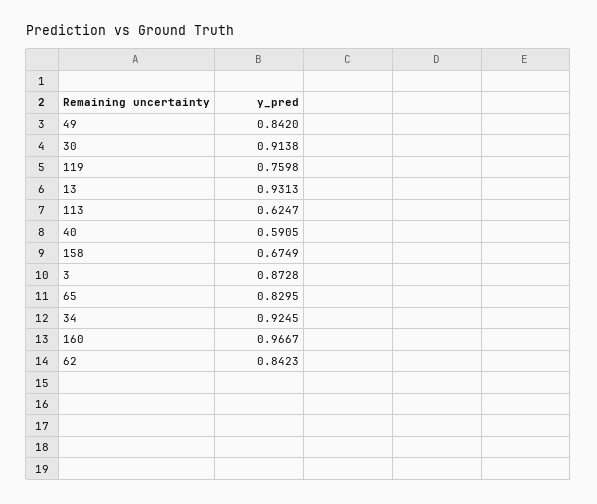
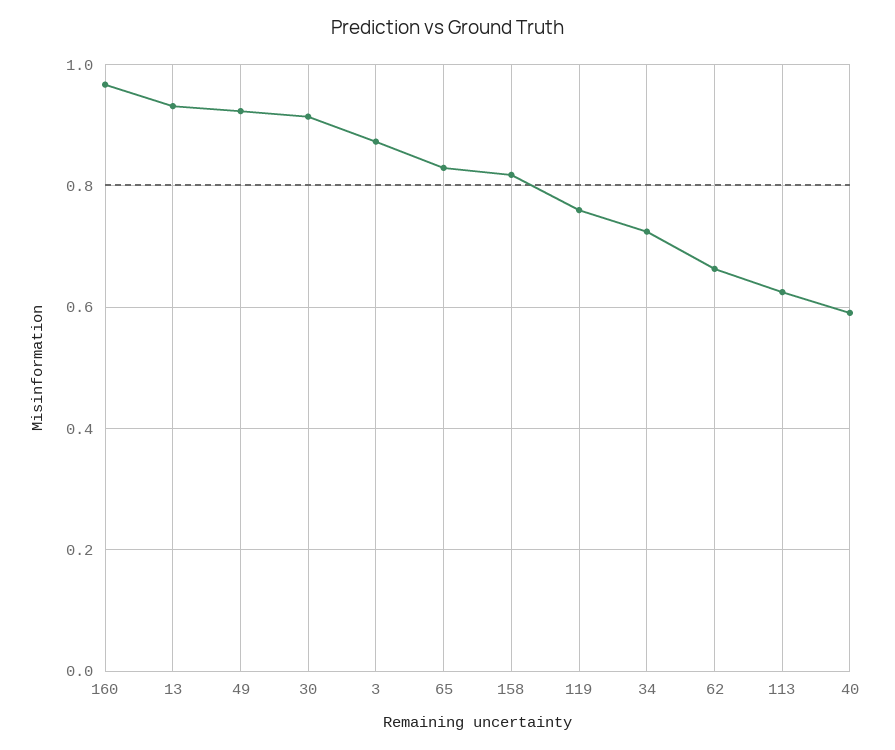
  {
-   "49": 0.842,
+   "49": 0.92,
    "30": 0.9138,
    "119": 0.7598,
    "13": 0.9313,
    "113": 0.6247,
    "40": 0.5905,
-   "158": 0.6749,
+   "158": 0.82,
    "3": 0.8728,
    "65": 0.8295,
-   "34": 0.9245,
+   "34": 0.72,
    "160": 0.9667,
-   "62": 0.8423
+   "62": 0.66
  }

